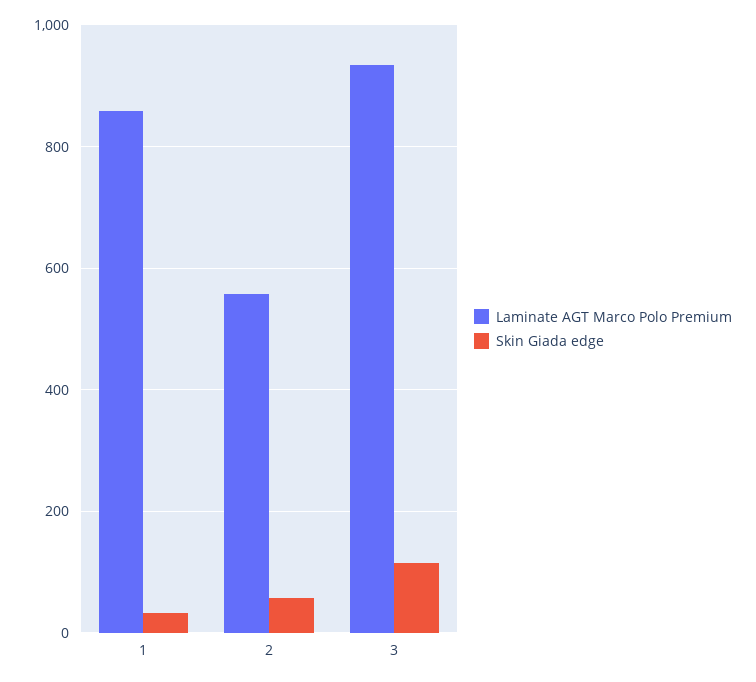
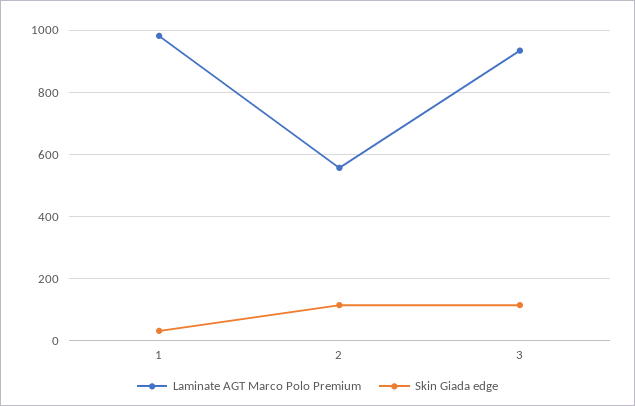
  {
    "Laminate AGT Marco Polo Premium": {
-     "1": 860,
+     "1": 980,
      "2": 560,
      "3": 940
    },
    "Skin Giada edge": {
      "1": 40,
-     "2": 60,
+     "2": 120,
      "3": 120
    }
  }

